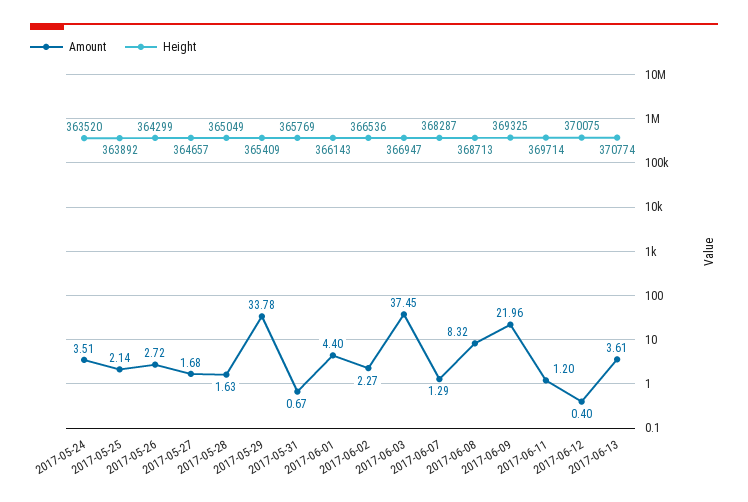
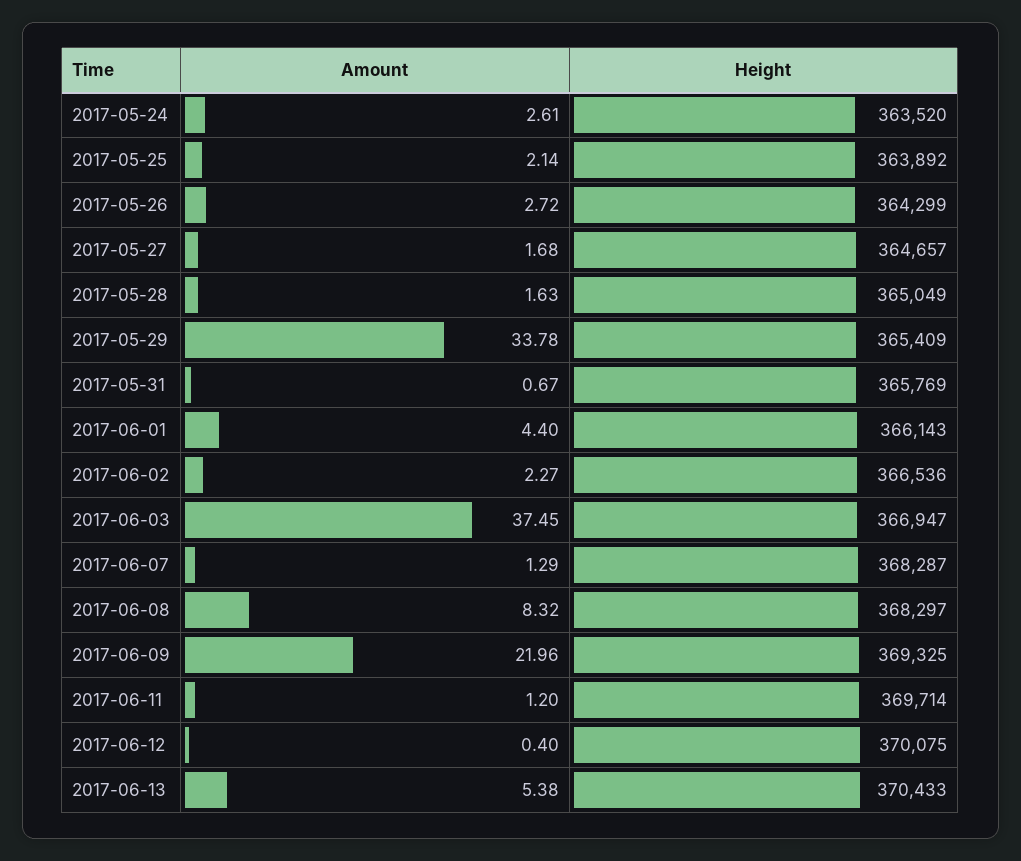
  {
    "Amount": {
-     "2017-05-24": 3.51,
+     "2017-05-24": 2.61,
      "2017-05-25": 2.14,
      "2017-05-26": 2.72,
      "2017-05-27": 1.68,
      "2017-05-28": 1.63,
      "2017-05-29": 33.78,
      "2017-05-31": 0.67,
      "2017-06-01": 4.4,
      "2017-06-02": 2.27,
      "2017-06-03": 37.45,
      "2017-06-07": 1.29,
      "2017-06-08": 8.32,
      "2017-06-09": 21.96,
      "2017-06-11": 1.2,
      "2017-06-12": 0.4,
-     "2017-06-13": 3.61
+     "2017-06-13": 5.38
    },
    "Height": {
      "2017-05-24": 363520,
      "2017-05-25": 363892,
      "2017-05-26": 364299,
      "2017-05-27": 364657,
      "2017-05-28": 365049,
      "2017-05-29": 365409,
      "2017-05-31": 365769,
      "2017-06-01": 366143,
      "2017-06-02": 366536,
      "2017-06-03": 366947,
      "2017-06-07": 368287,
-     "2017-06-08": 368713,
+     "2017-06-08": 368297,
      "2017-06-09": 369325,
      "2017-06-11": 369714,
      "2017-06-12": 370075,
-     "2017-06-13": 370774
+     "2017-06-13": 370433
    }
  }

